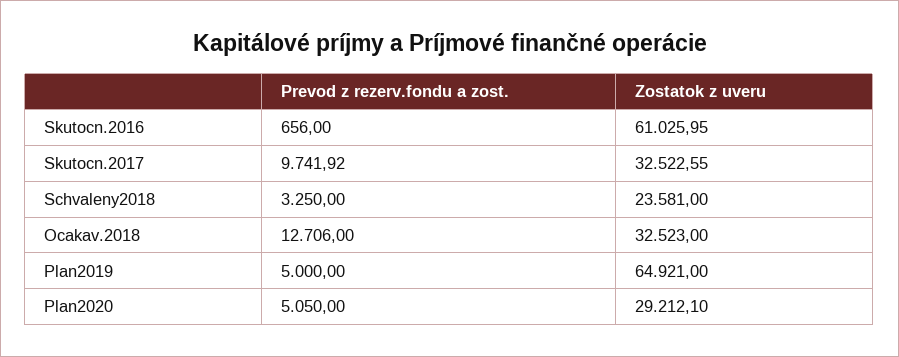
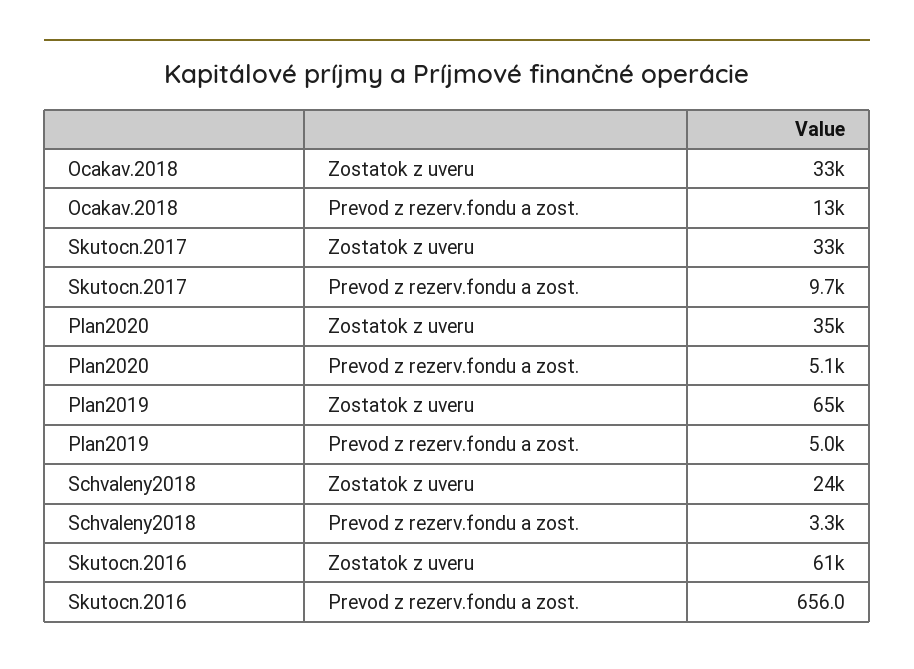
  {
    "Prevod z rezerv.fondu a zost.": {
      "Skutocn.2016": 656,
      "Skutocn.2017": 9741.92,
      "Schvaleny2018": 3250,
      "Ocakav.2018": 12706,
      "Plan2019": 5000,
      "Plan2020": 5050
    },
    "Zostatok z uveru": {
      "Skutocn.2016": 61025.95,
      "Skutocn.2017": 32522.55,
      "Schvaleny2018": 23581,
      "Ocakav.2018": 32523,
      "Plan2019": 64921,
-     "Plan2020": 29212.1
+     "Plan2020": 35000
    }
  }

